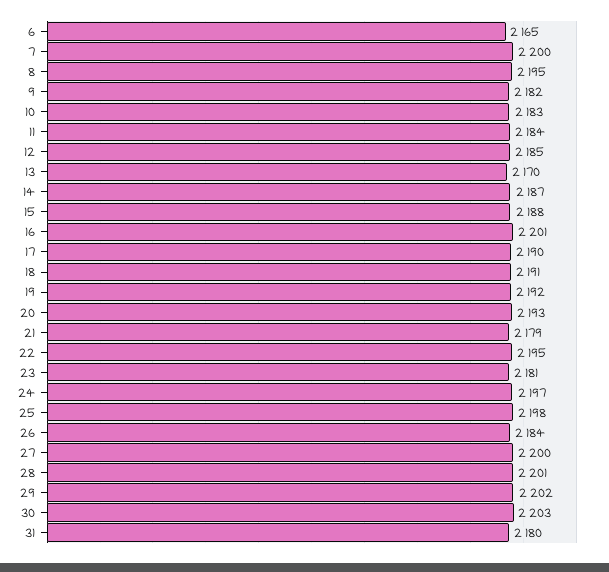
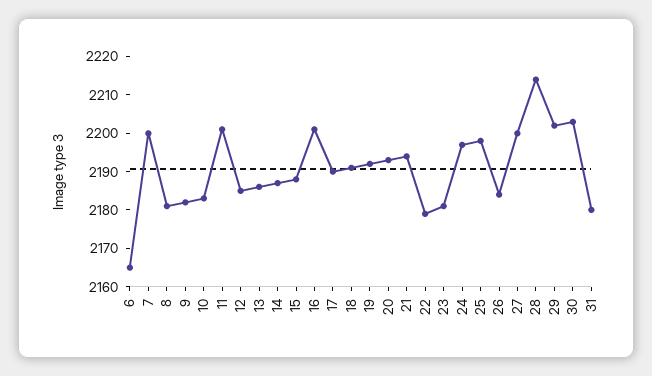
  {
    "6": 2165,
    "7": 2200,
-   "8": 2195,
+   "8": 2180,
    "9": 2182,
    "10": 2183,
-   "11": 2184,
+   "11": 2200,
    "12": 2185,
-   "13": 2170,
+   "13": 2185,
    "14": 2187,
    "15": 2188,
    "16": 2201,
    "17": 2190,
    "18": 2191,
    "19": 2192,
    "20": 2193,
-   "21": 2179,
+   "21": 2195,
-   "22": 2195,
+   "22": 2180,
    "23": 2181,
    "24": 2197,
    "25": 2198,
    "26": 2184,
    "27": 2200,
-   "28": 2201,
+   "28": 2215,
    "29": 2202,
    "30": 2203,
    "31": 2180
  }

